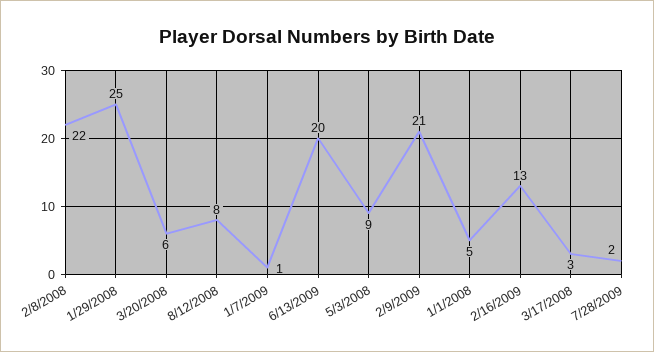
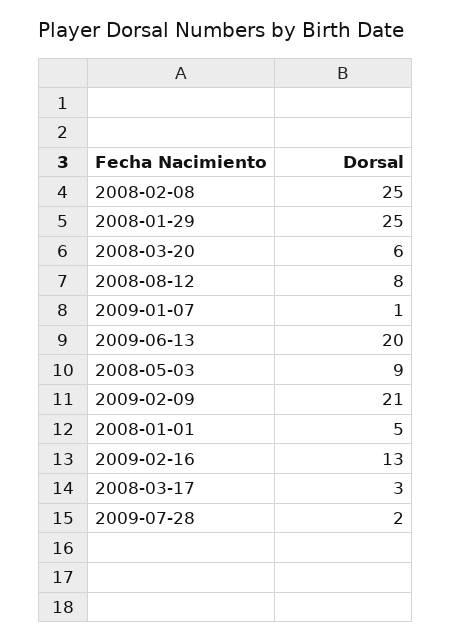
  {
-   "2/8/2008": 22,
+   "2/8/2008": 25,
    "1/29/2008": 25,
    "3/20/2008": 6,
    "8/12/2008": 8,
    "1/7/2009": 1,
    "6/13/2009": 20,
    "5/3/2008": 9,
    "2/9/2009": 21,
    "1/1/2008": 5,
    "2/16/2009": 13,
    "3/17/2008": 3,
    "7/28/2009": 2
  }

